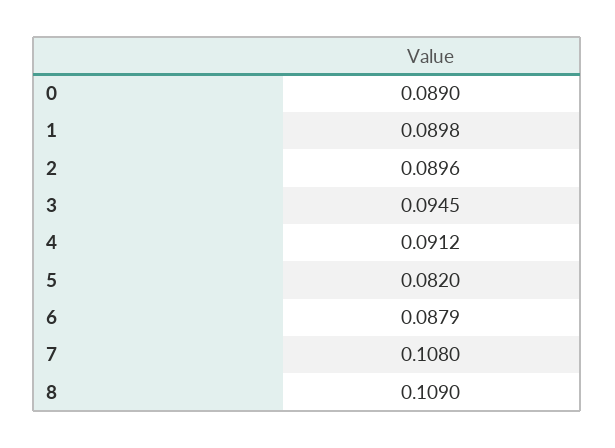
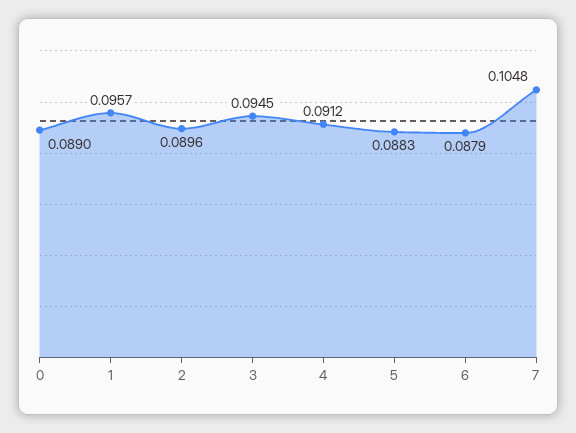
  {
    "0": 0.089,
-   "1": 0.0898,
+   "1": 0.0957,
    "2": 0.0896,
    "3": 0.0945,
    "4": 0.0912,
-   "5": 0.082,
+   "5": 0.0883,
    "6": 0.0879,
-   "7": 0.108,
+   "7": 0.1048
-   "8": 0.109
  }

